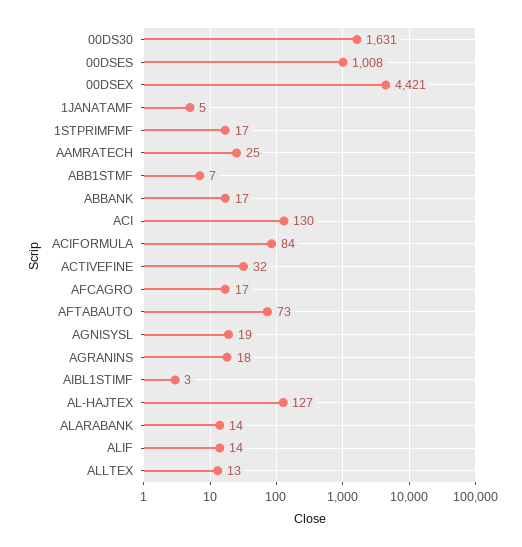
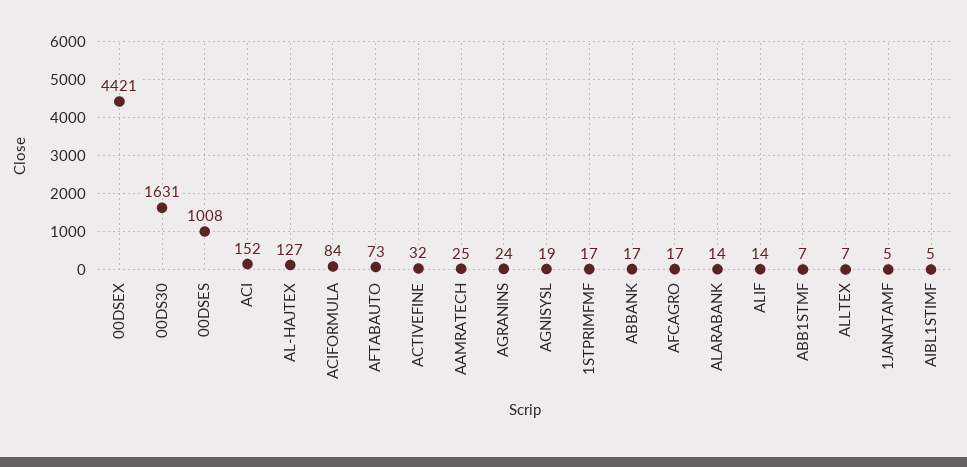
  {
    "00DS30": 1631,
    "00DSES": 1008,
    "00DSEX": 4421,
    "1JANATAMF": 5,
    "1STPRIMFMF": 17,
    "AAMRATECH": 25,
    "ABB1STMF": 7,
    "ABBANK": 17,
-   "ACI": 130,
+   "ACI": 152,
    "ACIFORMULA": 84,
    "ACTIVEFINE": 32,
    "AFCAGRO": 17,
    "AFTABAUTO": 73,
    "AGNISYSL": 19,
-   "AGRANINS": 18,
+   "AGRANINS": 24,
-   "AIBL1STIMF": 3,
+   "AIBL1STIMF": 5,
    "AL-HAJTEX": 127,
    "ALARABANK": 14,
    "ALIF": 14,
-   "ALLTEX": 13
+   "ALLTEX": 7
  }

